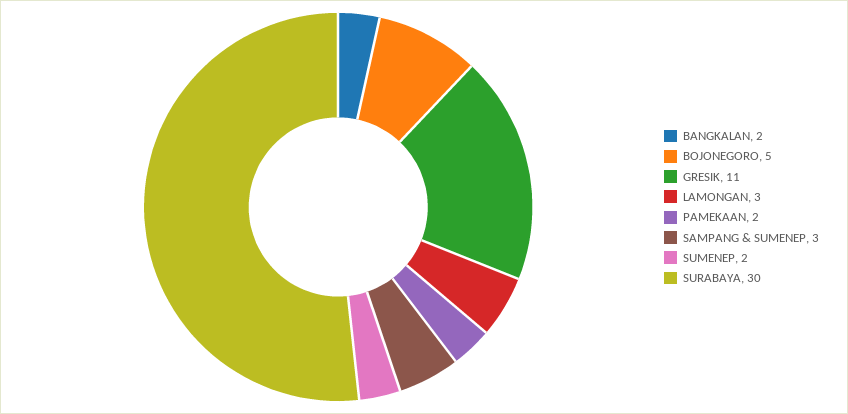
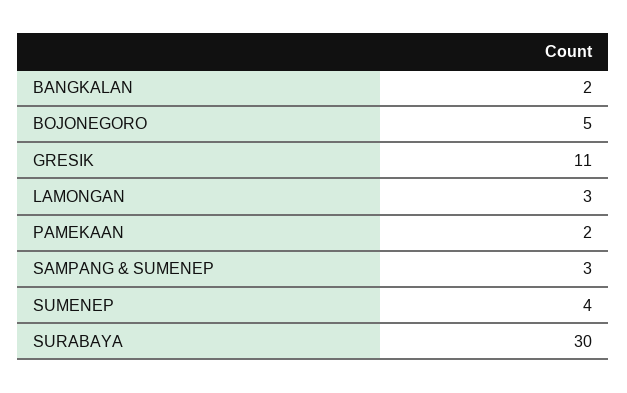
  {
    "BANGKALAN": 2,
    "BOJONEGORO": 5,
    "GRESIK": 11,
    "LAMONGAN": 3,
    "PAMEKAAN": 2,
    "SAMPANG & SUMENEP": 3,
-   "SUMENEP": 2,
+   "SUMENEP": 4,
    "SURABAYA": 30
  }

